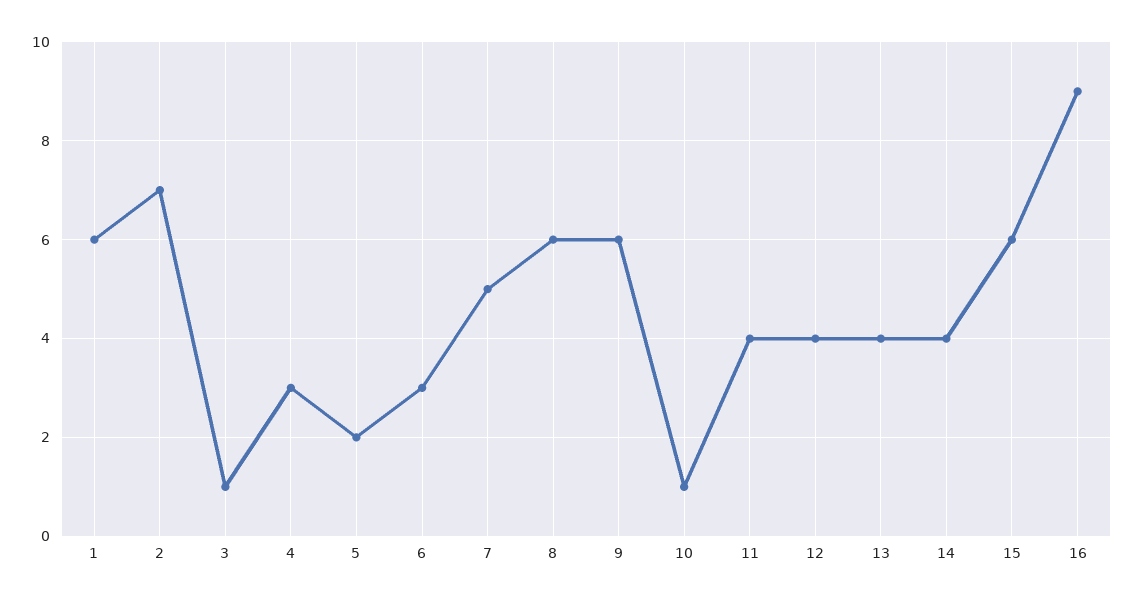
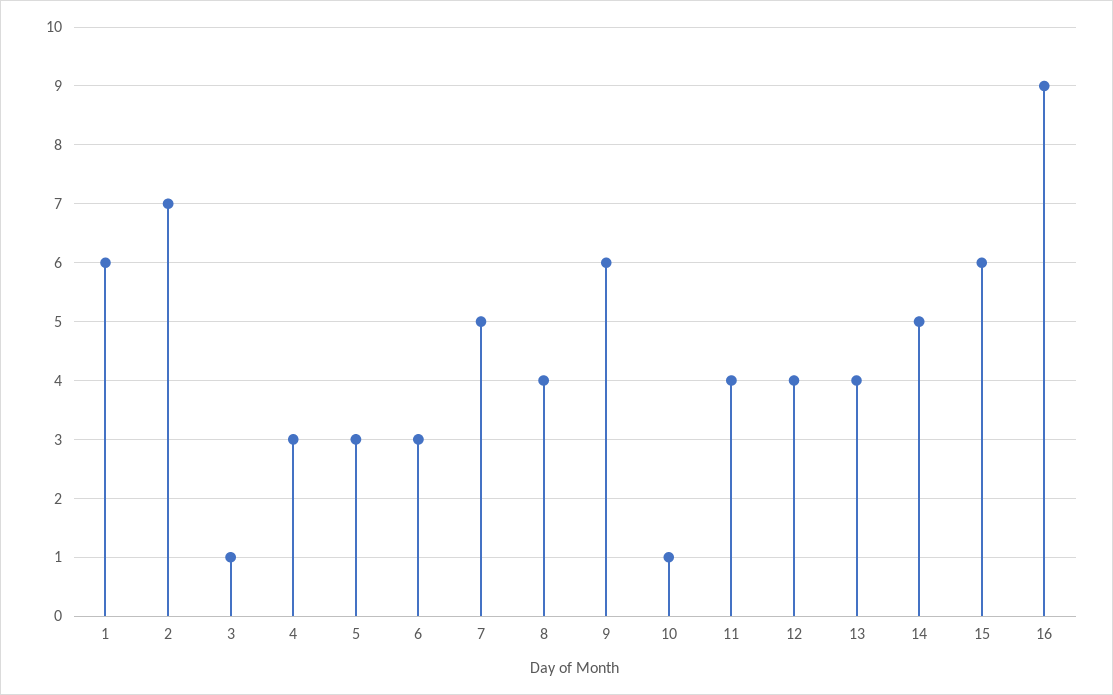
  {
    "1": 6,
    "2": 7,
    "3": 1,
    "4": 3,
-   "5": 2,
+   "5": 3,
    "6": 3,
    "7": 5,
-   "8": 6,
+   "8": 4,
    "9": 6,
    "10": 1,
    "11": 4,
    "12": 4,
    "13": 4,
-   "14": 4,
+   "14": 5,
    "15": 6,
    "16": 9
  }

